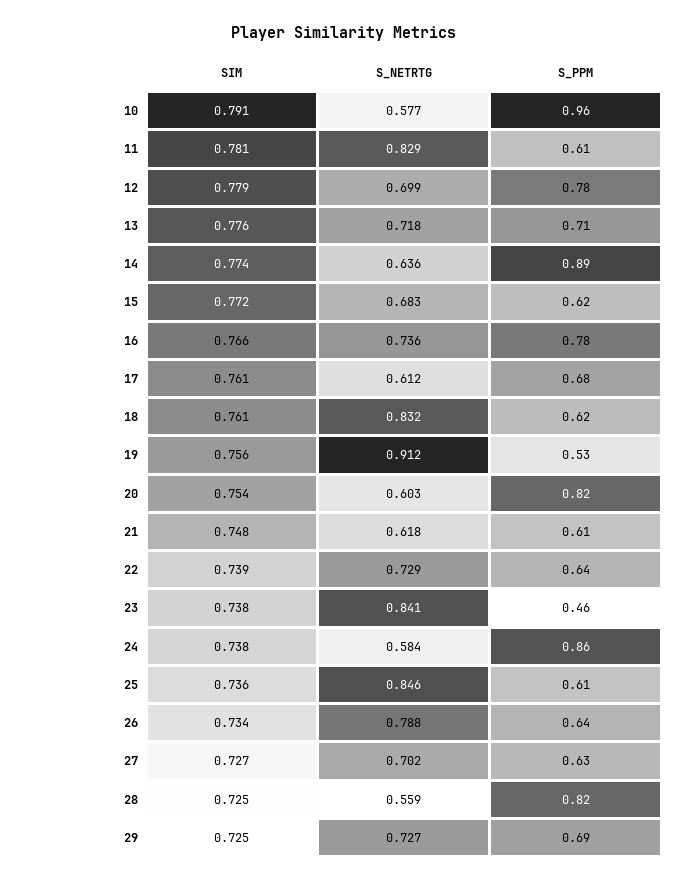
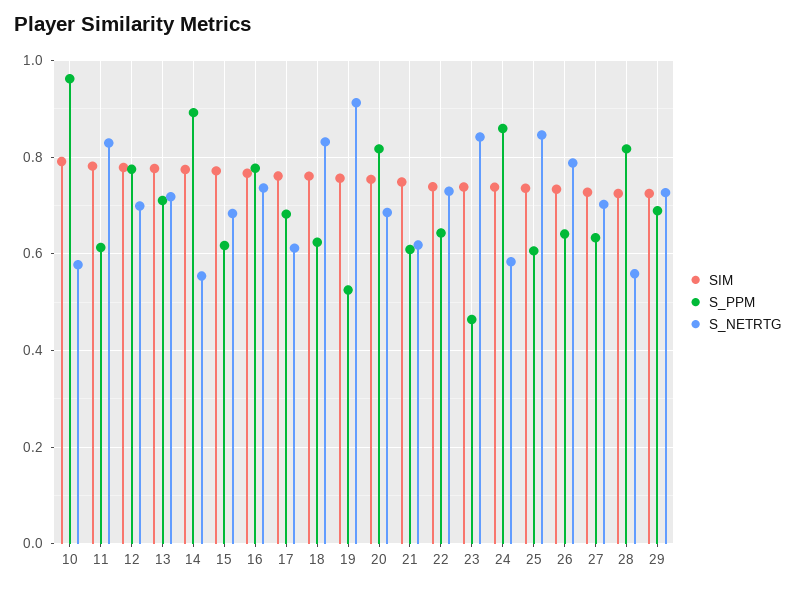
  {
    "SIM": {
      "10": 0.791,
      "11": 0.781,
      "12": 0.779,
      "13": 0.776,
      "14": 0.774,
      "15": 0.772,
      "16": 0.766,
      "17": 0.761,
      "18": 0.761,
      "19": 0.756,
      "20": 0.754,
      "21": 0.748,
      "22": 0.739,
      "23": 0.738,
      "24": 0.738,
      "25": 0.736,
      "26": 0.734,
      "27": 0.727,
      "28": 0.725,
      "29": 0.725
    },
    "S_NETRTG": {
      "10": 0.577,
      "11": 0.829,
      "12": 0.699,
      "13": 0.718,
-     "14": 0.636,
+     "14": 0.56,
      "15": 0.683,
      "16": 0.736,
      "17": 0.612,
      "18": 0.832,
      "19": 0.912,
-     "20": 0.603,
+     "20": 0.68,
      "21": 0.618,
      "22": 0.729,
      "23": 0.841,
      "24": 0.584,
      "25": 0.846,
      "26": 0.788,
      "27": 0.702,
      "28": 0.559,
      "29": 0.727
    },
    "S_PPM": {
      "10": 0.96,
      "11": 0.61,
      "12": 0.78,
      "13": 0.71,
      "14": 0.89,
      "15": 0.62,
      "16": 0.78,
      "17": 0.68,
      "18": 0.62,
      "19": 0.53,
      "20": 0.82,
      "21": 0.61,
      "22": 0.64,
      "23": 0.46,
      "24": 0.86,
      "25": 0.61,
      "26": 0.64,
      "27": 0.63,
      "28": 0.82,
      "29": 0.69
    }
  }

